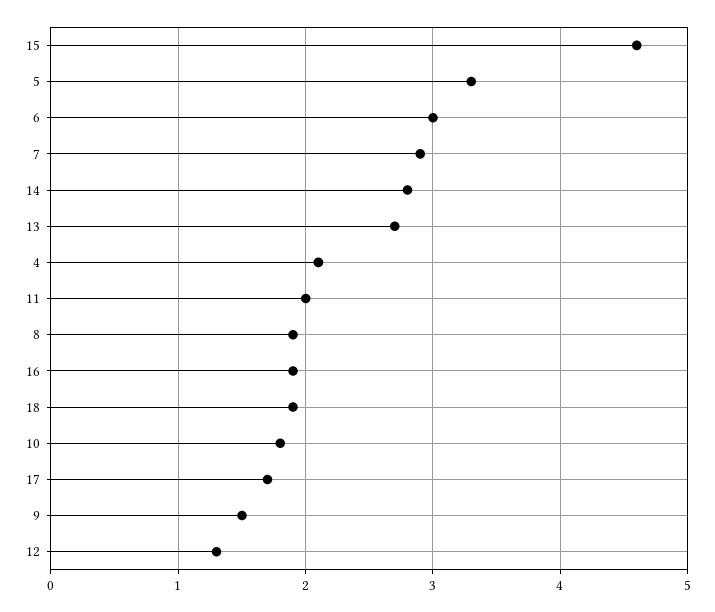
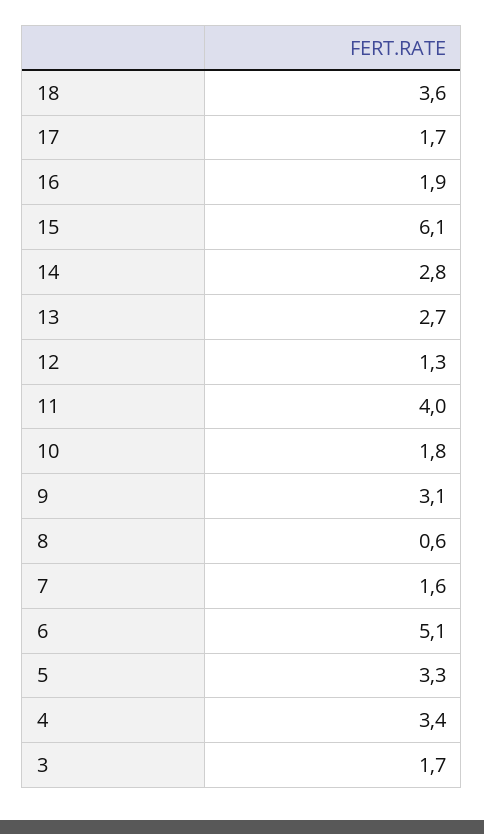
  {
-   "15": 4.6,
+   "15": 6.1,
    "5": 3.3,
-   "6": 3,
+   "6": 5.1,
-   "7": 2.9,
+   "7": 1.6,
    "14": 2.8,
    "13": 2.7,
-   "4": 2.1,
+   "4": 3.4,
-   "11": 2,
+   "11": 4,
-   "8": 1.9,
+   "8": 0.6,
    "16": 1.9,
-   "18": 1.9,
+   "18": 3.6,
    "10": 1.8,
    "17": 1.7,
-   "9": 1.5,
+   "9": 3.1,
-   "12": 1.3
+   "12": 1.3,
+   "3": 1.7
  }

